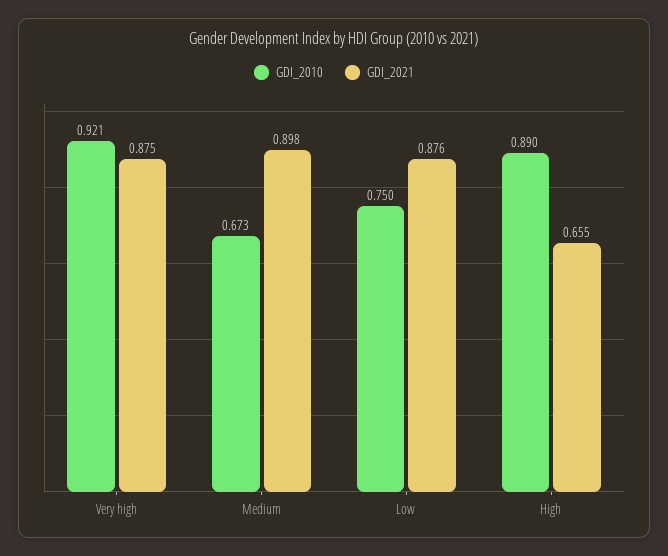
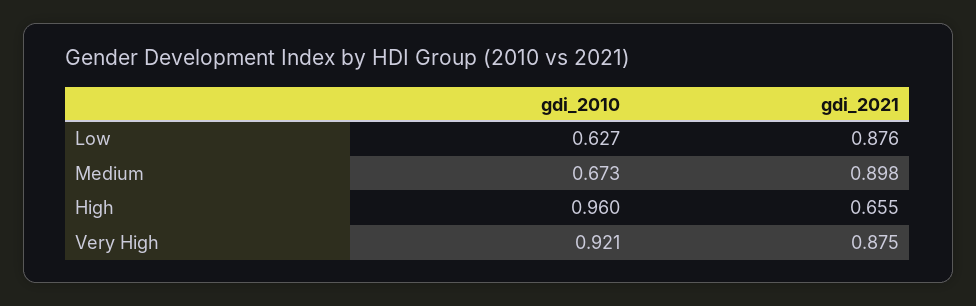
  {
    "GDI_2010": {
      "Very high": 0.921,
      "Medium": 0.673,
-     "Low": 0.75,
+     "Low": 0.627,
-     "High": 0.89
+     "High": 0.96
    },
    "GDI_2021": {
      "Very high": 0.875,
      "Medium": 0.898,
      "Low": 0.876,
      "High": 0.655
    }
  }

